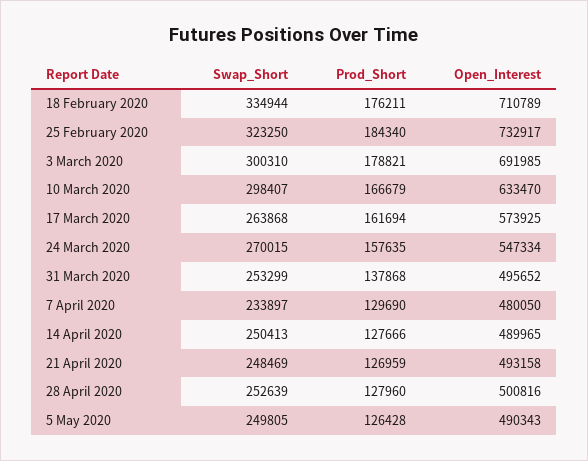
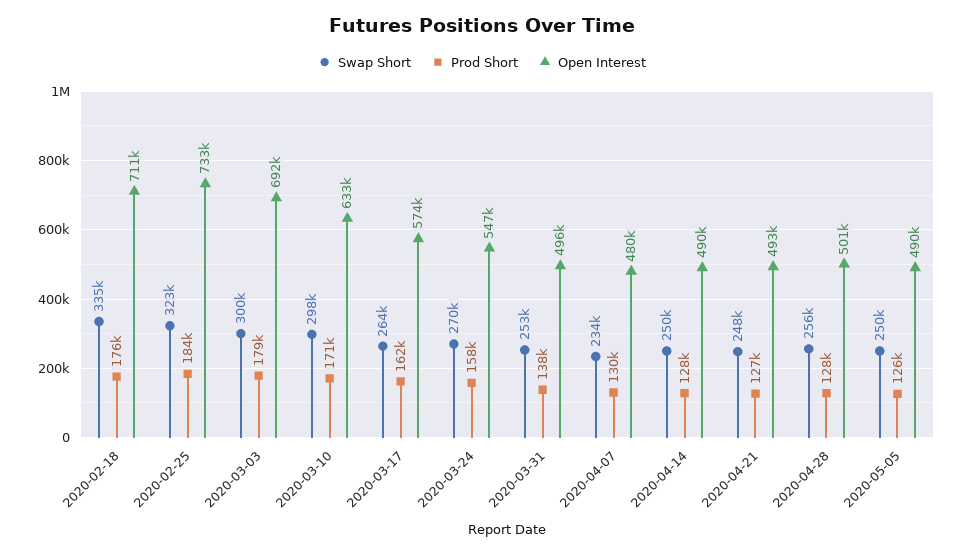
  {
    "Swap_Short": {
      "18 February 2020": 334944,
      "25 February 2020": 323250,
      "3 March 2020": 300310,
      "10 March 2020": 298407,
      "17 March 2020": 263868,
      "24 March 2020": 270015,
      "31 March 2020": 253299,
      "7 April 2020": 233897,
      "14 April 2020": 250413,
      "21 April 2020": 248469,
-     "28 April 2020": 252639,
+     "28 April 2020": 256000,
      "5 May 2020": 249805
    },
    "Prod_Short": {
      "18 February 2020": 176211,
      "25 February 2020": 184340,
      "3 March 2020": 178821,
-     "10 March 2020": 166679,
+     "10 March 2020": 171000,
      "17 March 2020": 161694,
      "24 March 2020": 157635,
      "31 March 2020": 137868,
      "7 April 2020": 129690,
      "14 April 2020": 127666,
      "21 April 2020": 126959,
      "28 April 2020": 127960,
      "5 May 2020": 126428
    },
    "Open_Interest": {
      "18 February 2020": 710789,
      "25 February 2020": 732917,
      "3 March 2020": 691985,
      "10 March 2020": 633470,
      "17 March 2020": 573925,
      "24 March 2020": 547334,
      "31 March 2020": 495652,
      "7 April 2020": 480050,
      "14 April 2020": 489965,
      "21 April 2020": 493158,
      "28 April 2020": 500816,
      "5 May 2020": 490343
    }
  }

